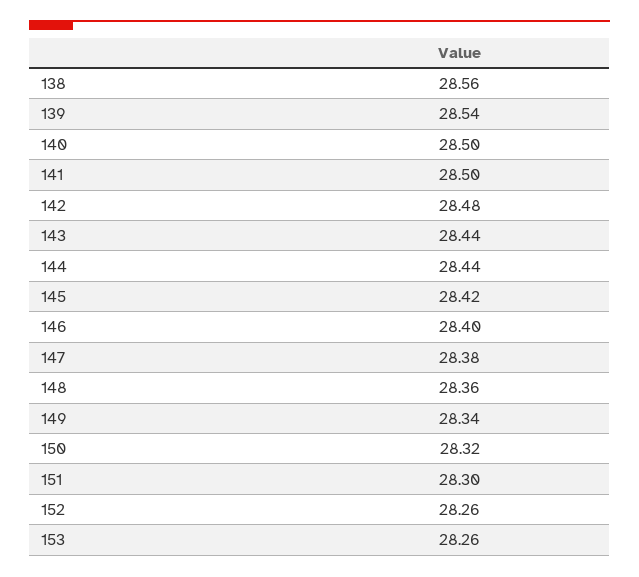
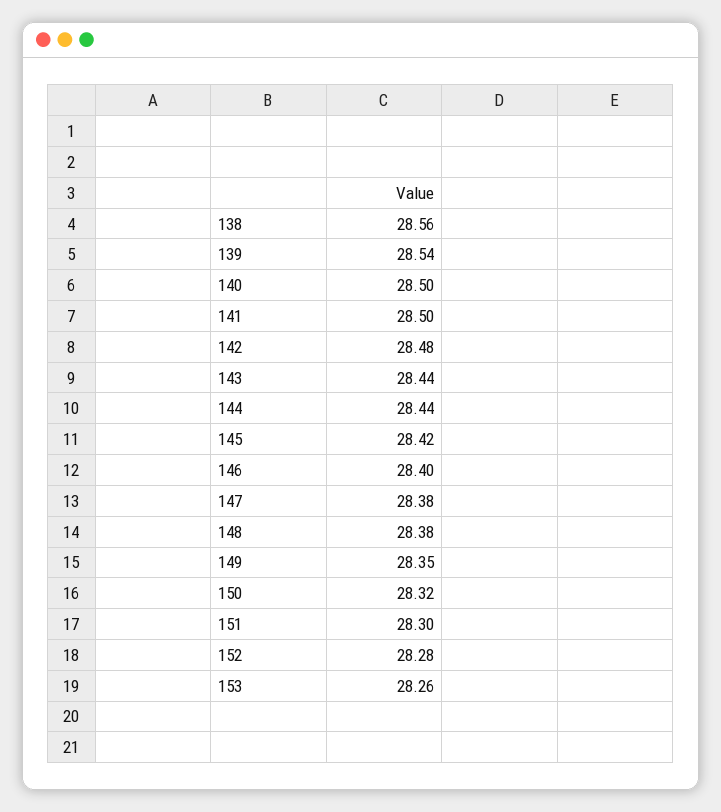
  {
    "138": 28.56,
    "139": 28.54,
    "140": 28.5,
    "141": 28.5,
    "142": 28.48,
    "143": 28.44,
    "144": 28.44,
    "145": 28.42,
    "146": 28.4,
    "147": 28.38,
-   "148": 28.36,
+   "148": 28.38,
-   "149": 28.34,
+   "149": 28.35,
    "150": 28.32,
    "151": 28.3,
-   "152": 28.26,
+   "152": 28.28,
    "153": 28.26
  }

